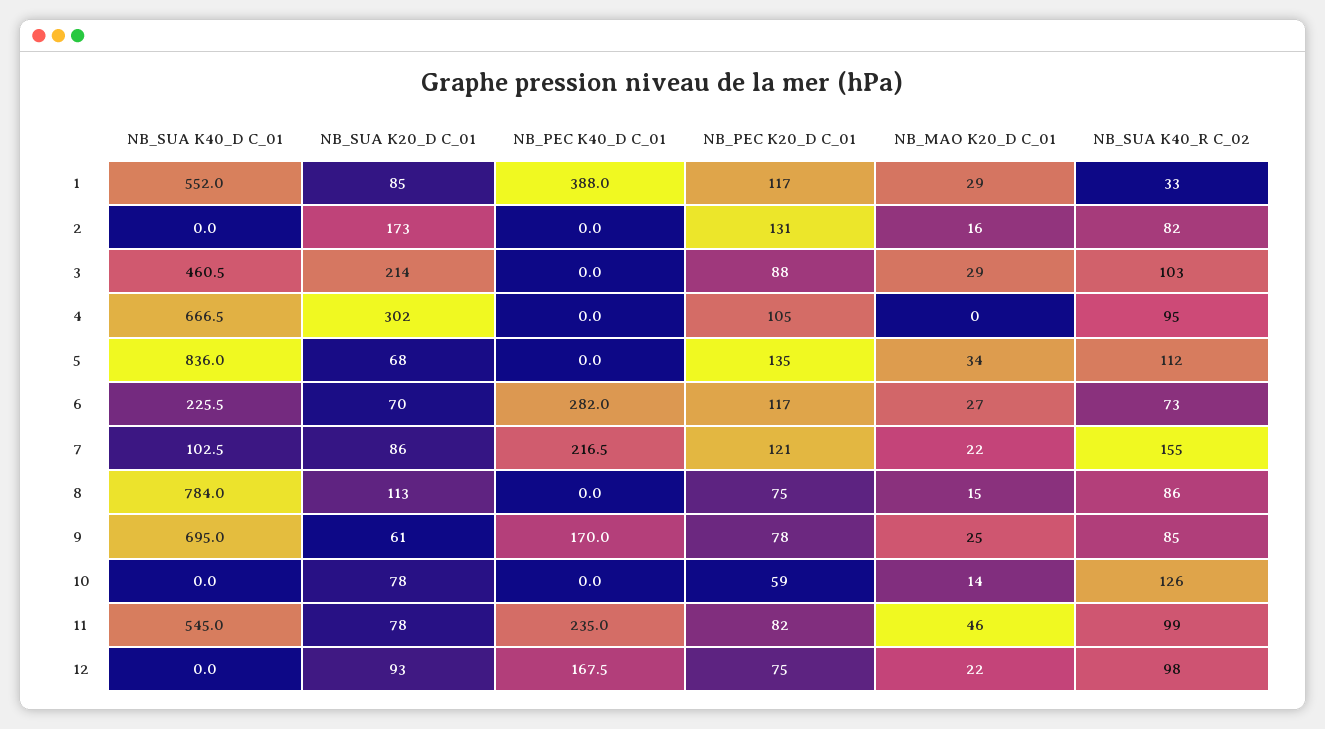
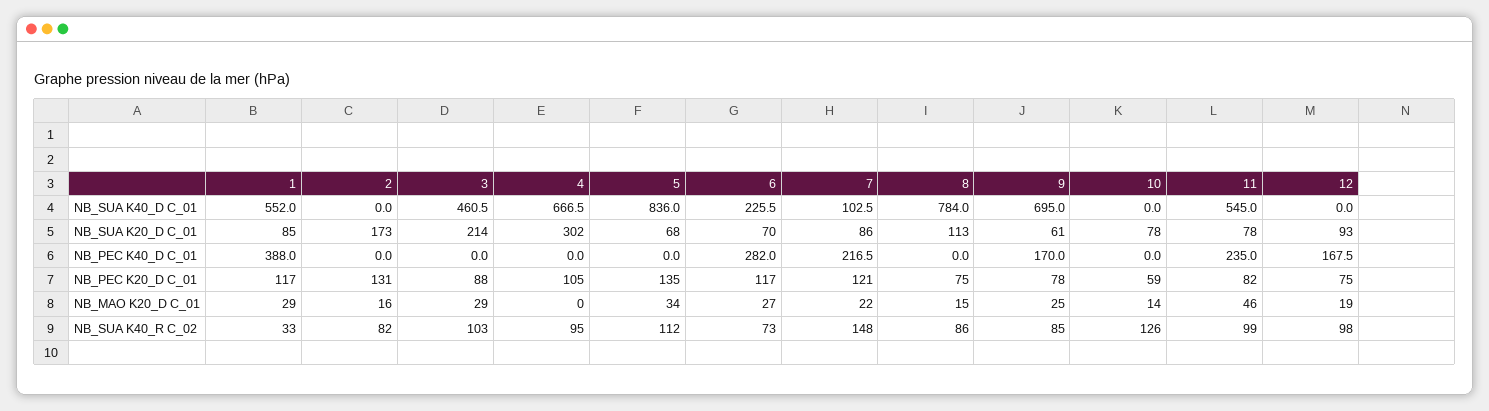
  {
    "NB_SUA K40_D C_01": {
      "1": 552,
      "2": 0,
      "3": 460.5,
      "4": 666.5,
      "5": 836,
      "6": 225.5,
      "7": 102.5,
      "8": 784,
      "9": 695,
      "10": 0,
      "11": 545,
      "12": 0
    },
    "NB_SUA K20_D C_01": {
      "1": 85,
      "2": 173,
      "3": 214,
      "4": 302,
      "5": 68,
      "6": 70,
      "7": 86,
      "8": 113,
      "9": 61,
      "10": 78,
      "11": 78,
      "12": 93
    },
    "NB_PEC K40_D C_01": {
      "1": 388,
      "2": 0,
      "3": 0,
      "4": 0,
      "5": 0,
      "6": 282,
      "7": 216.5,
      "8": 0,
      "9": 170,
      "10": 0,
      "11": 235,
      "12": 167.5
    },
    "NB_PEC K20_D C_01": {
      "1": 117,
      "2": 131,
      "3": 88,
      "4": 105,
      "5": 135,
      "6": 117,
      "7": 121,
      "8": 75,
      "9": 78,
      "10": 59,
      "11": 82,
      "12": 75
    },
    "NB_MAO K20_D C_01": {
      "1": 29,
      "2": 16,
      "3": 29,
      "4": 0,
      "5": 34,
      "6": 27,
      "7": 22,
      "8": 15,
      "9": 25,
      "10": 14,
      "11": 46,
-     "12": 22
+     "12": 19
    },
    "NB_SUA K40_R C_02": {
      "1": 33,
      "2": 82,
      "3": 103,
      "4": 95,
      "5": 112,
      "6": 73,
-     "7": 155,
+     "7": 148,
      "8": 86,
      "9": 85,
      "10": 126,
      "11": 99,
      "12": 98
    }
  }

